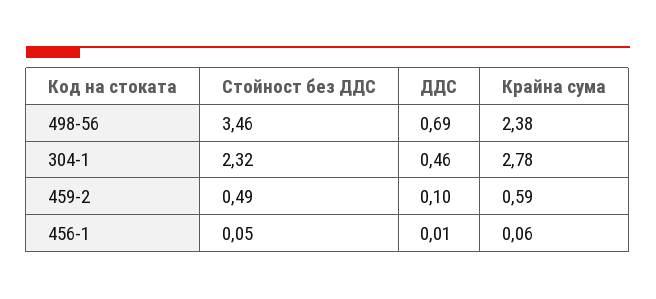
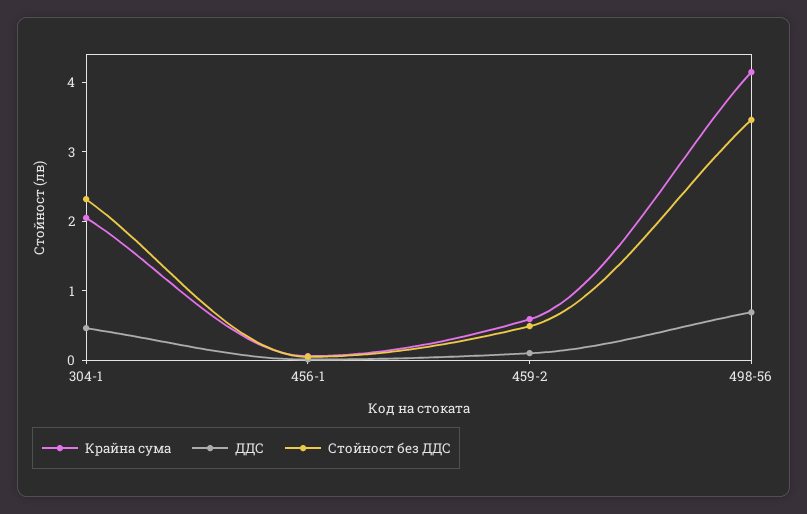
  {
    "Стойност без ДДС": {
      "498-56": 3.46,
      "304-1": 2.32,
      "459-2": 0.49,
      "456-1": 0.05
    },
    "ДДС": {
      "498-56": 0.69,
      "304-1": 0.46,
      "459-2": 0.1,
      "456-1": 0.01
    },
    "Крайна сума": {
-     "498-56": 2.38,
+     "498-56": 4.2,
-     "304-1": 2.78,
+     "304-1": 2,
      "459-2": 0.59,
      "456-1": 0.06
    }
  }

